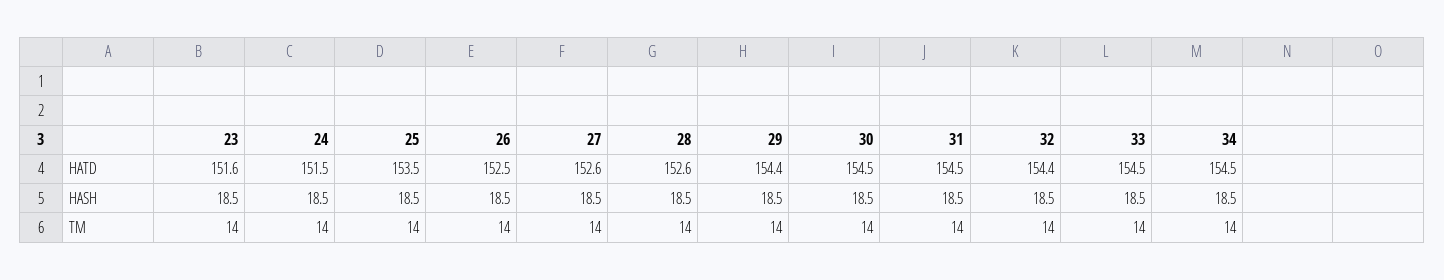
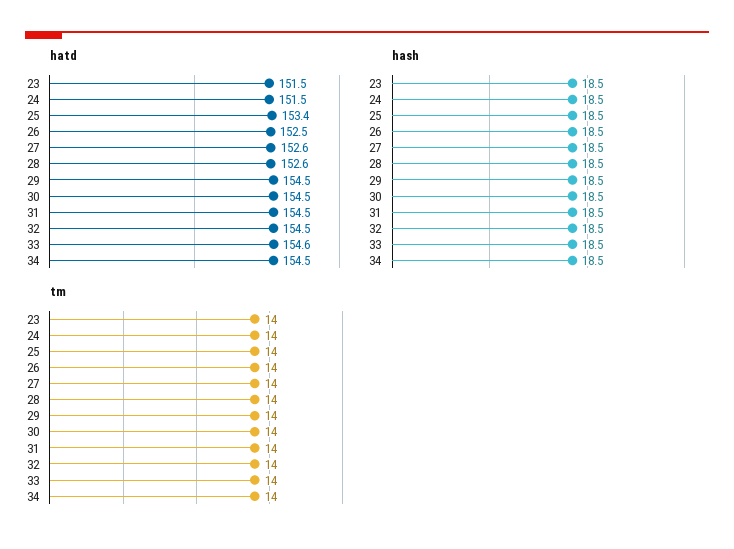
  {
    "HATD": {
-     "23": 151.6,
+     "23": 151.5,
      "24": 151.5,
-     "25": 153.5,
+     "25": 153.4,
      "26": 152.5,
      "27": 152.6,
      "28": 152.6,
-     "29": 154.4,
+     "29": 154.5,
      "30": 154.5,
      "31": 154.5,
-     "32": 154.4,
+     "32": 154.5,
-     "33": 154.5,
+     "33": 154.6,
      "34": 154.5
    },
    "HASH": {
      "23": 18.5,
      "24": 18.5,
      "25": 18.5,
      "26": 18.5,
      "27": 18.5,
      "28": 18.5,
      "29": 18.5,
      "30": 18.5,
      "31": 18.5,
      "32": 18.5,
      "33": 18.5,
      "34": 18.5
    },
    "TM": {
      "23": 14,
      "24": 14,
      "25": 14,
      "26": 14,
      "27": 14,
      "28": 14,
      "29": 14,
      "30": 14,
      "31": 14,
      "32": 14,
      "33": 14,
      "34": 14
    }
  }

